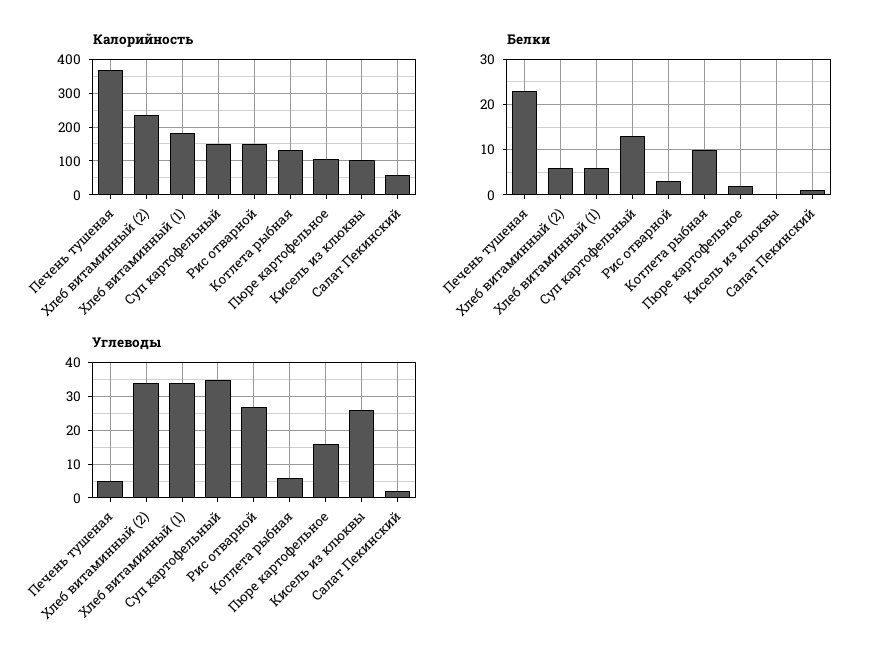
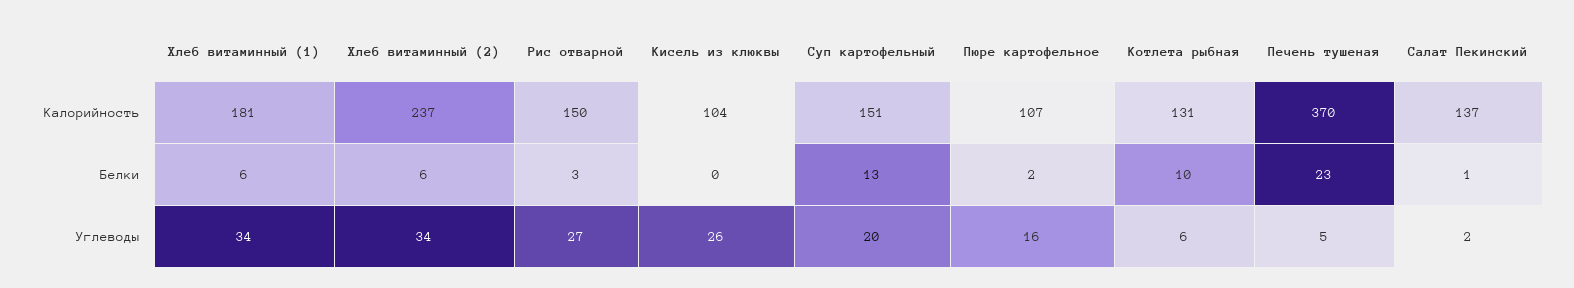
  {
    "Калорийность": {
      "Печень тушеная": 370,
      "Хлеб витаминный (2)": 237,
      "Хлеб витаминный (1)": 181,
      "Суп картофельный": 151,
      "Рис отварной": 150,
      "Котлета рыбная": 131,
      "Пюре картофельное": 107,
      "Кисель из клюквы": 104,
-     "Салат Пекинский": 60
+     "Салат Пекинский": 137
    },
    "Белки": {
      "Печень тушеная": 23,
      "Хлеб витаминный (2)": 6,
      "Хлеб витаминный (1)": 6,
      "Суп картофельный": 13,
      "Рис отварной": 3,
      "Котлета рыбная": 10,
      "Пюре картофельное": 2,
      "Кисель из клюквы": 0,
      "Салат Пекинский": 1
    },
    "Углеводы": {
      "Печень тушеная": 5,
      "Хлеб витаминный (2)": 34,
      "Хлеб витаминный (1)": 34,
-     "Суп картофельный": 35,
+     "Суп картофельный": 20,
      "Рис отварной": 27,
      "Котлета рыбная": 6,
      "Пюре картофельное": 16,
      "Кисель из клюквы": 26,
      "Салат Пекинский": 2
    }
  }

